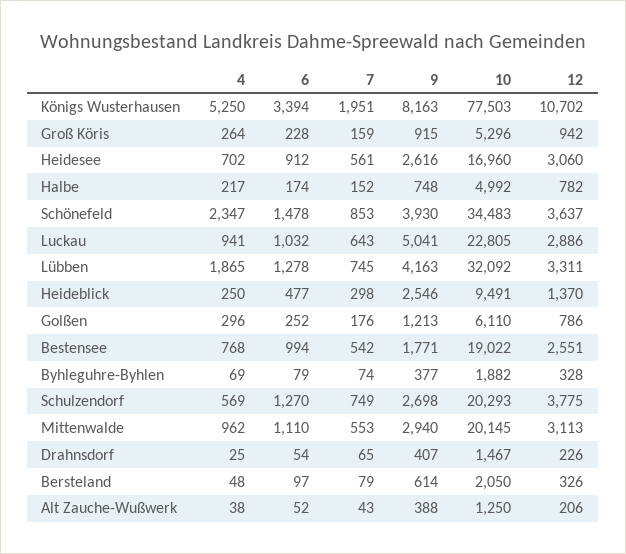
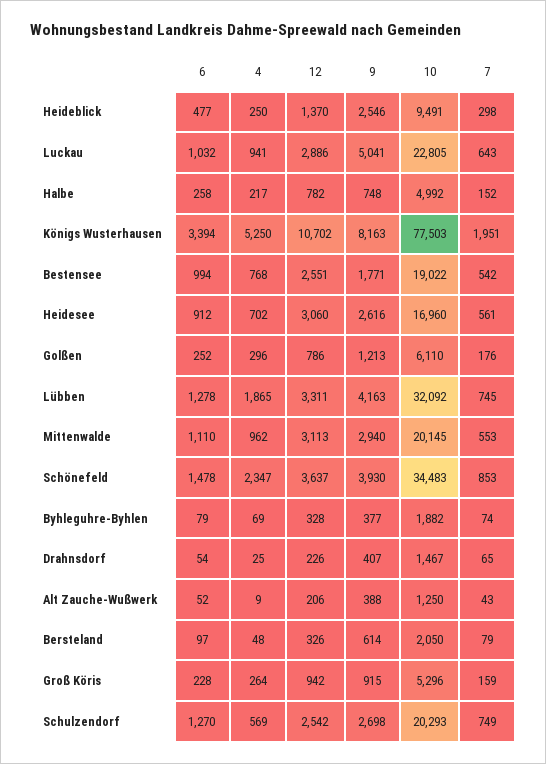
  {
    "4": {
      "Königs Wusterhausen": 5250,
      "Groß Köris": 264,
      "Heidesee": 702,
      "Halbe": 217,
      "Schönefeld": 2347,
      "Luckau": 941,
      "Lübben": 1865,
      "Heideblick": 250,
      "Golßen": 296,
      "Bestensee": 768,
      "Byhleguhre-Byhlen": 69,
      "Schulzendorf": 569,
      "Mittenwalde": 962,
      "Drahnsdorf": 25,
      "Bersteland": 48,
-     "Alt Zauche-Wußwerk": 38
+     "Alt Zauche-Wußwerk": 9
    },
    "6": {
      "Königs Wusterhausen": 3394,
      "Groß Köris": 228,
      "Heidesee": 912,
-     "Halbe": 174,
+     "Halbe": 258,
      "Schönefeld": 1478,
      "Luckau": 1032,
      "Lübben": 1278,
      "Heideblick": 477,
      "Golßen": 252,
      "Bestensee": 994,
      "Byhleguhre-Byhlen": 79,
      "Schulzendorf": 1270,
      "Mittenwalde": 1110,
      "Drahnsdorf": 54,
      "Bersteland": 97,
      "Alt Zauche-Wußwerk": 52
    },
    "7": {
      "Königs Wusterhausen": 1951,
      "Groß Köris": 159,
      "Heidesee": 561,
      "Halbe": 152,
      "Schönefeld": 853,
      "Luckau": 643,
      "Lübben": 745,
      "Heideblick": 298,
      "Golßen": 176,
      "Bestensee": 542,
      "Byhleguhre-Byhlen": 74,
      "Schulzendorf": 749,
      "Mittenwalde": 553,
      "Drahnsdorf": 65,
      "Bersteland": 79,
      "Alt Zauche-Wußwerk": 43
    },
    "9": {
      "Königs Wusterhausen": 8163,
      "Groß Köris": 915,
      "Heidesee": 2616,
      "Halbe": 748,
      "Schönefeld": 3930,
      "Luckau": 5041,
      "Lübben": 4163,
      "Heideblick": 2546,
      "Golßen": 1213,
      "Bestensee": 1771,
      "Byhleguhre-Byhlen": 377,
      "Schulzendorf": 2698,
      "Mittenwalde": 2940,
      "Drahnsdorf": 407,
      "Bersteland": 614,
      "Alt Zauche-Wußwerk": 388
    },
    "10": {
      "Königs Wusterhausen": 77503,
      "Groß Köris": 5296,
      "Heidesee": 16960,
      "Halbe": 4992,
      "Schönefeld": 34483,
      "Luckau": 22805,
      "Lübben": 32092,
      "Heideblick": 9491,
      "Golßen": 6110,
      "Bestensee": 19022,
      "Byhleguhre-Byhlen": 1882,
      "Schulzendorf": 20293,
      "Mittenwalde": 20145,
      "Drahnsdorf": 1467,
      "Bersteland": 2050,
      "Alt Zauche-Wußwerk": 1250
    },
    "12": {
      "Königs Wusterhausen": 10702,
      "Groß Köris": 942,
      "Heidesee": 3060,
      "Halbe": 782,
      "Schönefeld": 3637,
      "Luckau": 2886,
      "Lübben": 3311,
      "Heideblick": 1370,
      "Golßen": 786,
      "Bestensee": 2551,
      "Byhleguhre-Byhlen": 328,
-     "Schulzendorf": 3775,
+     "Schulzendorf": 2542,
      "Mittenwalde": 3113,
      "Drahnsdorf": 226,
      "Bersteland": 326,
      "Alt Zauche-Wußwerk": 206
    }
  }

